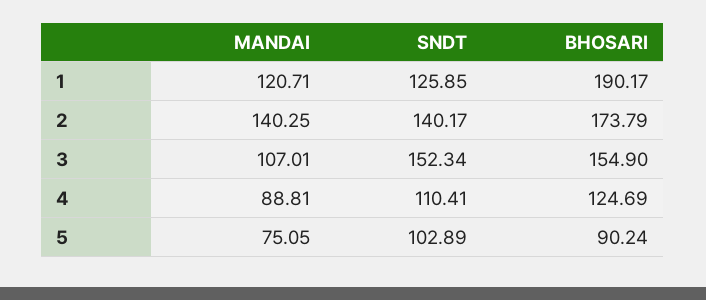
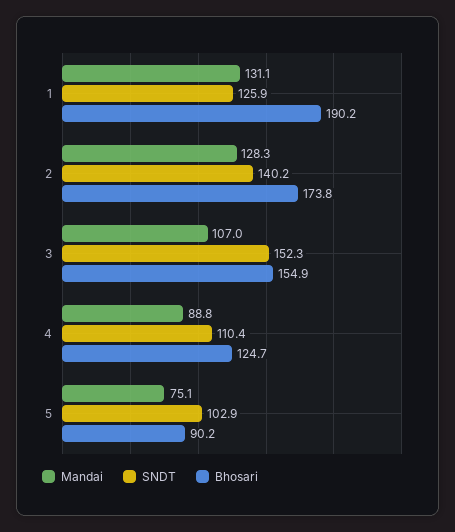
  {
    "MANDAI": {
-     "1": 120.71,
+     "1": 131.1,
-     "2": 140.25,
+     "2": 128.3,
      "3": 107.01,
      "4": 88.81,
      "5": 75.05
    },
    "SNDT": {
      "1": 125.85,
      "2": 140.17,
      "3": 152.34,
      "4": 110.41,
      "5": 102.89
    },
    "BHOSARI": {
      "1": 190.17,
      "2": 173.79,
      "3": 154.9,
      "4": 124.69,
      "5": 90.24
    }
  }

